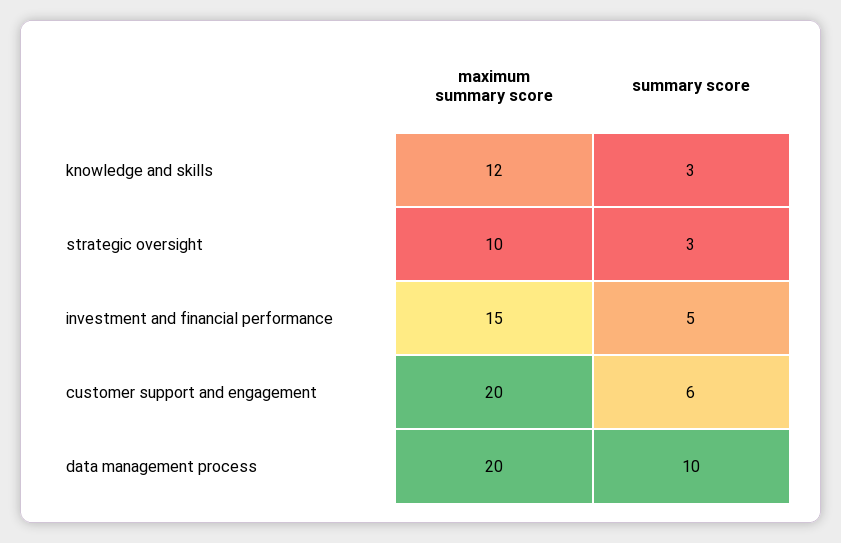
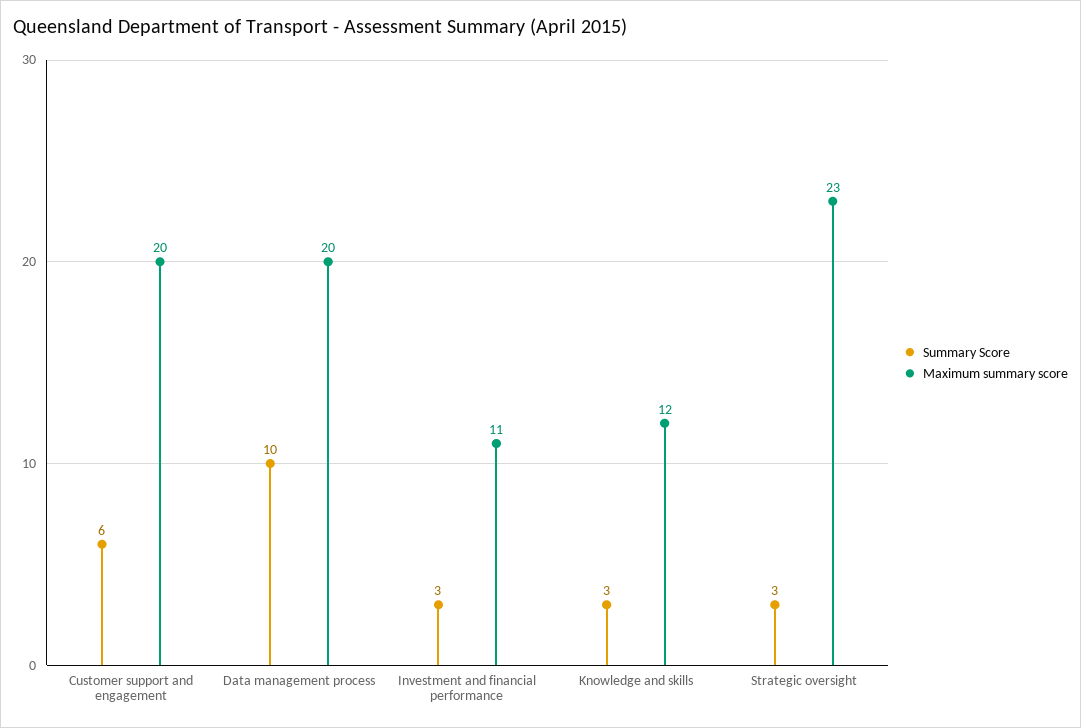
  {
    "maximum summary score": {
      "knowledge and skills": 12,
-     "strategic oversight": 10,
+     "strategic oversight": 23,
-     "investment and financial performance": 15,
+     "investment and financial performance": 11,
      "customer support and engagement": 20,
      "data management process": 20
    },
    "summary score": {
      "knowledge and skills": 3,
      "strategic oversight": 3,
-     "investment and financial performance": 5,
+     "investment and financial performance": 3,
      "customer support and engagement": 6,
      "data management process": 10
    }
  }

